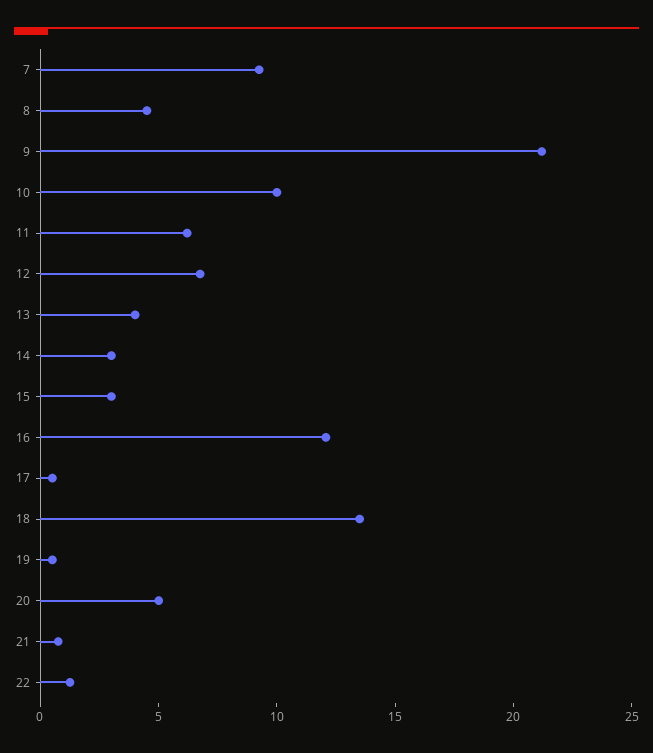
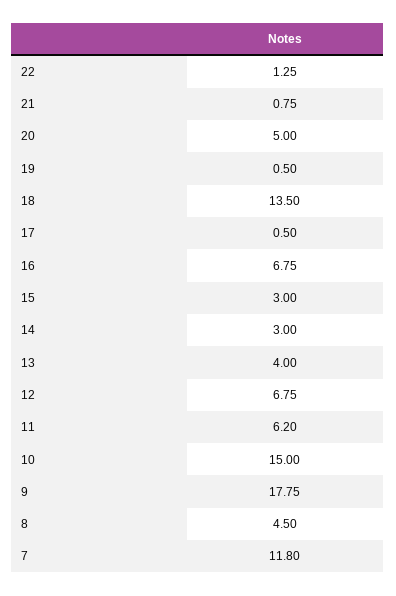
  {
-   "7": 9,
+   "7": 11.8,
    "8": 4.5,
-   "9": 21,
+   "9": 17.75,
-   "10": 10,
+   "10": 15,
    "11": 6.2,
    "12": 6.75,
    "13": 4,
    "14": 3,
    "15": 3,
-   "16": 12,
+   "16": 6.75,
    "17": 0.5,
    "18": 13.5,
    "19": 0.5,
    "20": 5,
    "21": 0.75,
    "22": 1.25
  }

